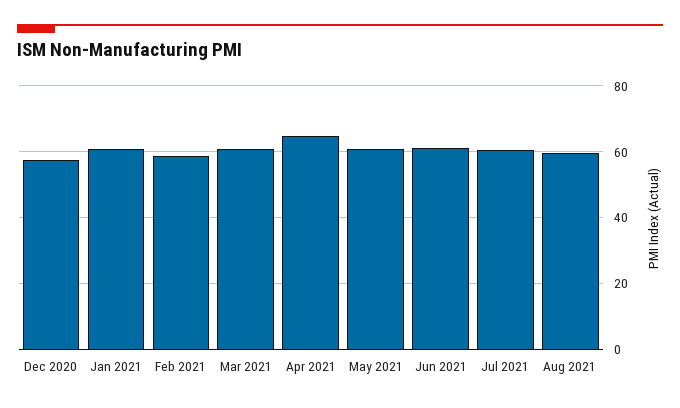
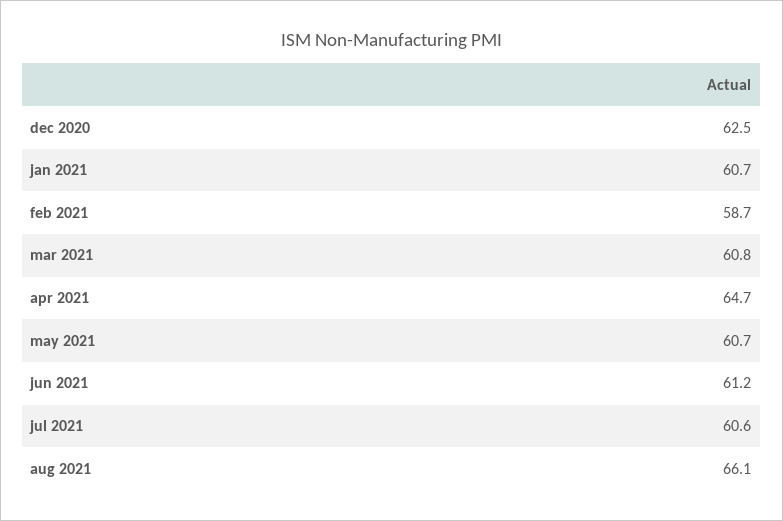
  {
-   "Dec 2020": 58,
+   "Dec 2020": 62.5,
    "Jan 2021": 60.7,
    "Feb 2021": 58.7,
    "Mar 2021": 60.8,
    "Apr 2021": 64.7,
    "May 2021": 60.7,
    "Jun 2021": 61.2,
    "Jul 2021": 60.6,
-   "Aug 2021": 60
+   "Aug 2021": 66.1
  }

